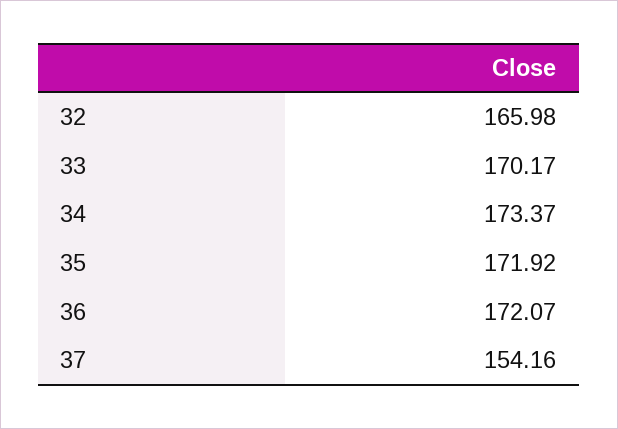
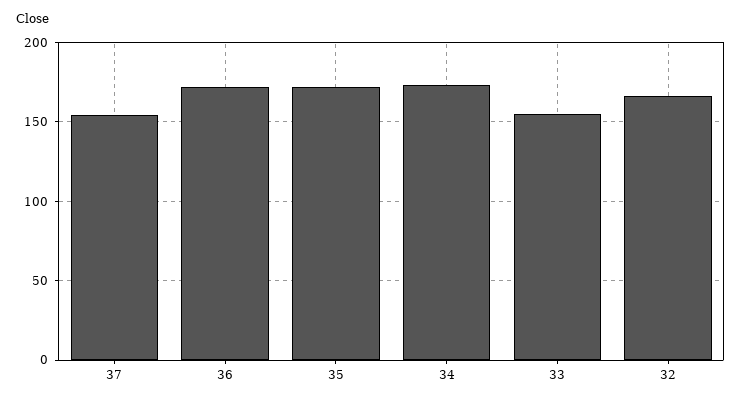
  {
    "32": 165.98,
-   "33": 170.17,
+   "33": 155,
    "34": 173.37,
    "35": 171.92,
    "36": 172.07,
    "37": 154.16
  }

